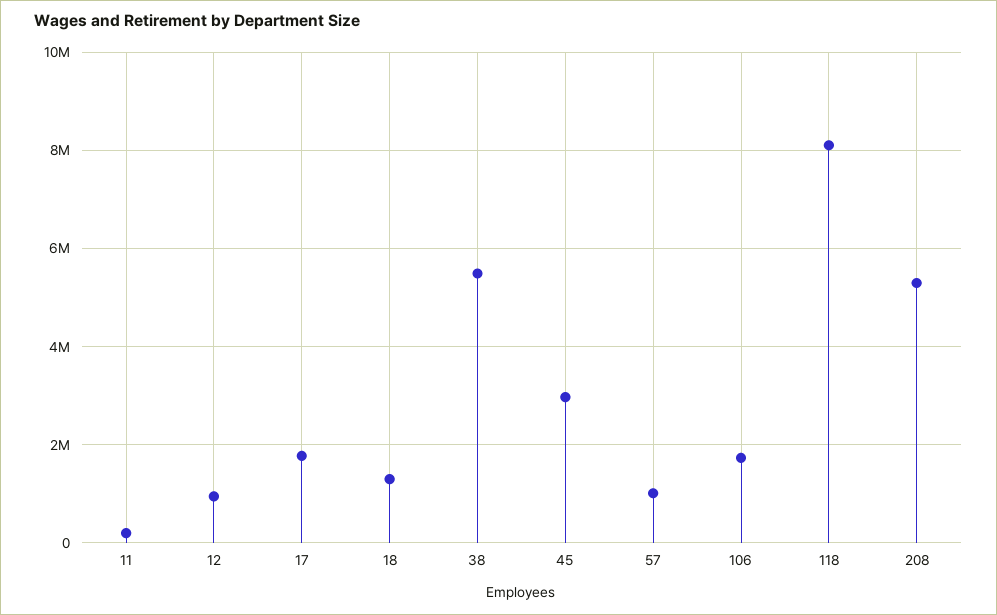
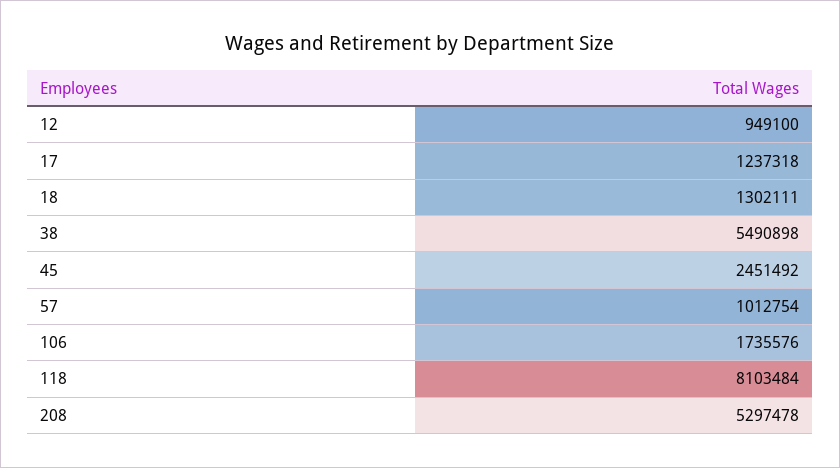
  {
-   "11": 200000,
    "12": 949100,
-   "17": 1800000,
+   "17": 1237318,
    "18": 1302111,
    "38": 5490898,
-   "45": 3000000,
+   "45": 2451492,
    "57": 1012754,
    "106": 1735576,
    "118": 8103484,
    "208": 5297478
  }

